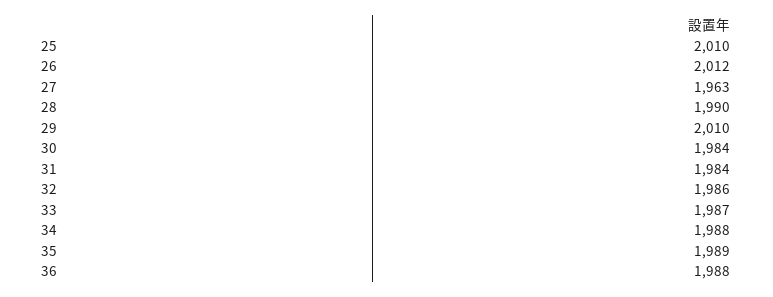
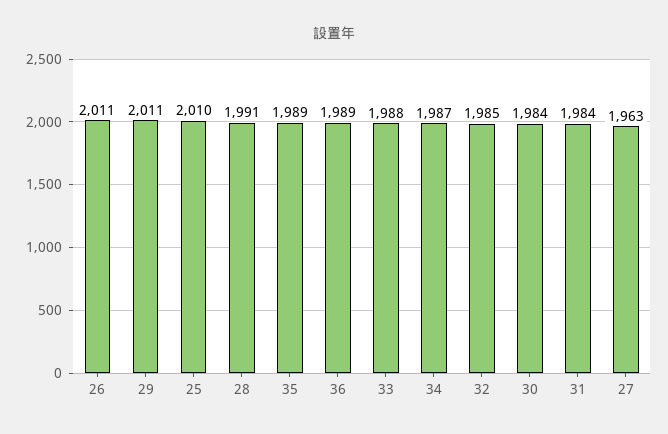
  {
    "25": 2010,
-   "26": 2012,
+   "26": 2011,
    "27": 1963,
-   "28": 1990,
+   "28": 1991,
-   "29": 2010,
+   "29": 2011,
    "30": 1984,
    "31": 1984,
-   "32": 1986,
+   "32": 1985,
-   "33": 1987,
+   "33": 1988,
-   "34": 1988,
+   "34": 1987,
    "35": 1989,
-   "36": 1988
+   "36": 1989
  }

